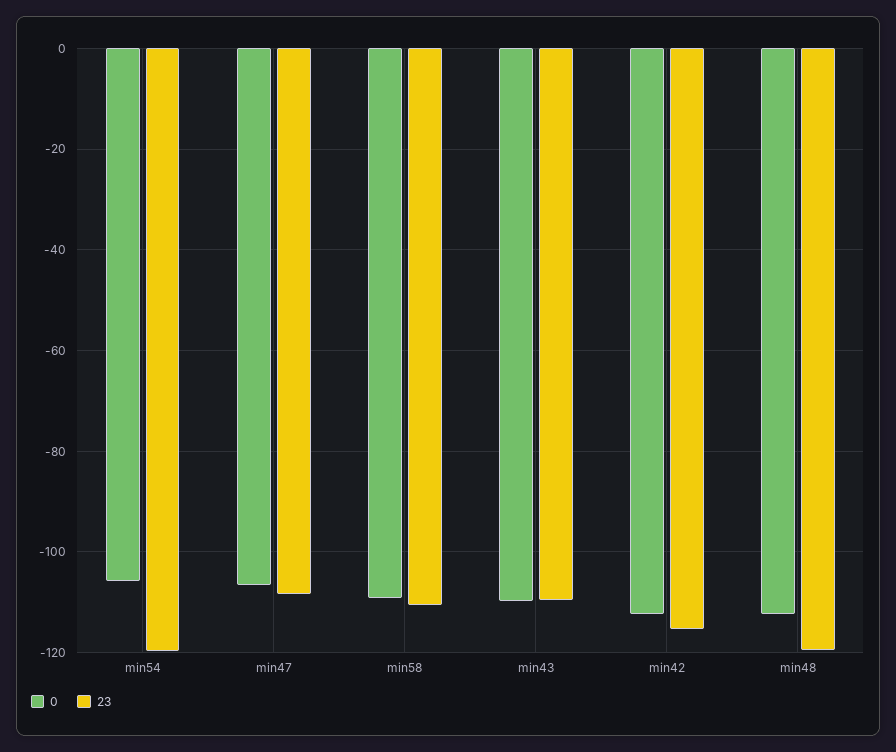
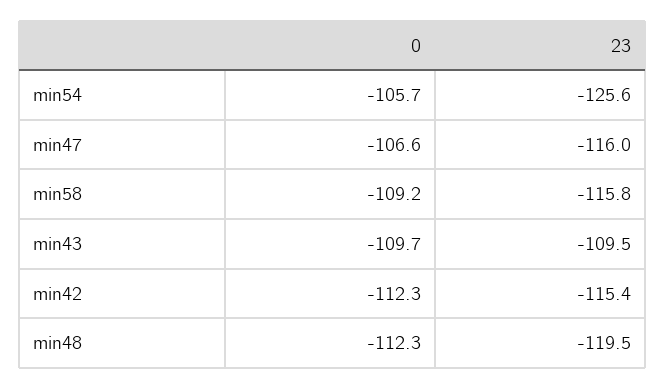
  {
    "0": {
      "min54": -105.7,
      "min47": -106.6,
      "min58": -109.2,
      "min43": -109.7,
      "min42": -112.3,
      "min48": -112.3
    },
    "23": {
-     "min54": -120,
+     "min54": -125.6,
-     "min47": -108,
+     "min47": -116,
-     "min58": -110,
+     "min58": -115.8,
      "min43": -109.5,
      "min42": -115.4,
      "min48": -119.5
    }
  }

